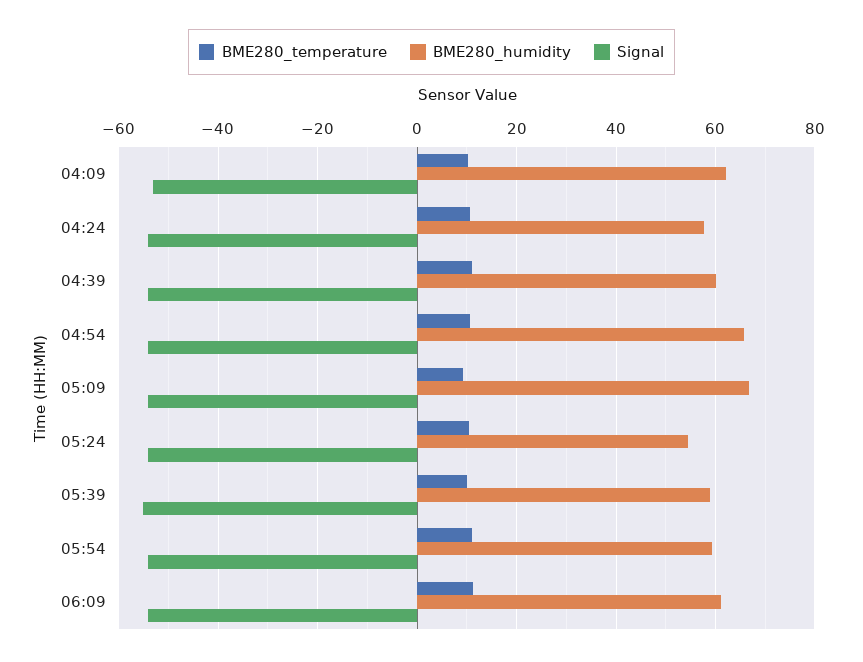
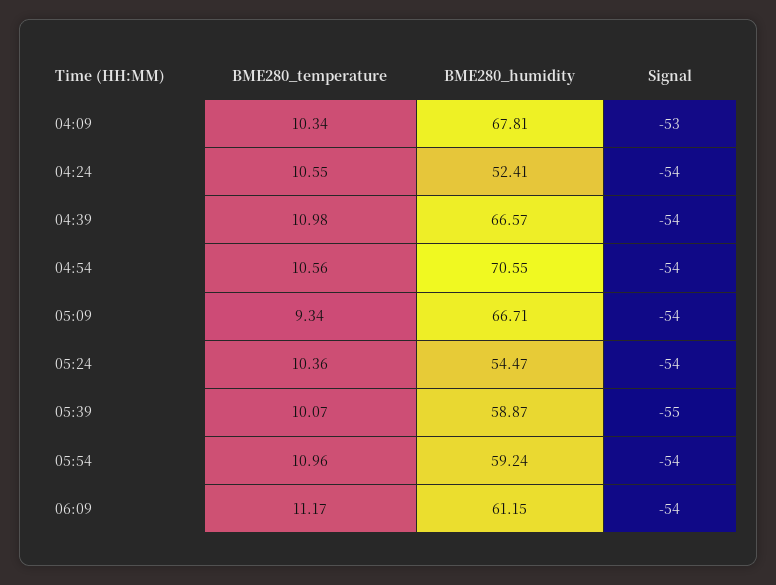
  {
    "BME280_temperature": {
      "04:09": 10.34,
      "04:24": 10.55,
      "04:39": 10.98,
      "04:54": 10.56,
      "05:09": 9.34,
      "05:24": 10.36,
      "05:39": 10.07,
      "05:54": 10.96,
      "06:09": 11.17
    },
    "BME280_humidity": {
-     "04:09": 62,
+     "04:09": 67.81,
-     "04:24": 58,
+     "04:24": 52.41,
-     "04:39": 60,
+     "04:39": 66.57,
-     "04:54": 66,
+     "04:54": 70.55,
      "05:09": 66.71,
      "05:24": 54.47,
      "05:39": 58.87,
      "05:54": 59.24,
      "06:09": 61.15
    },
    "Signal": {
      "04:09": -53,
      "04:24": -54,
      "04:39": -54,
      "04:54": -54,
      "05:09": -54,
      "05:24": -54,
      "05:39": -55,
      "05:54": -54,
      "06:09": -54
    }
  }

